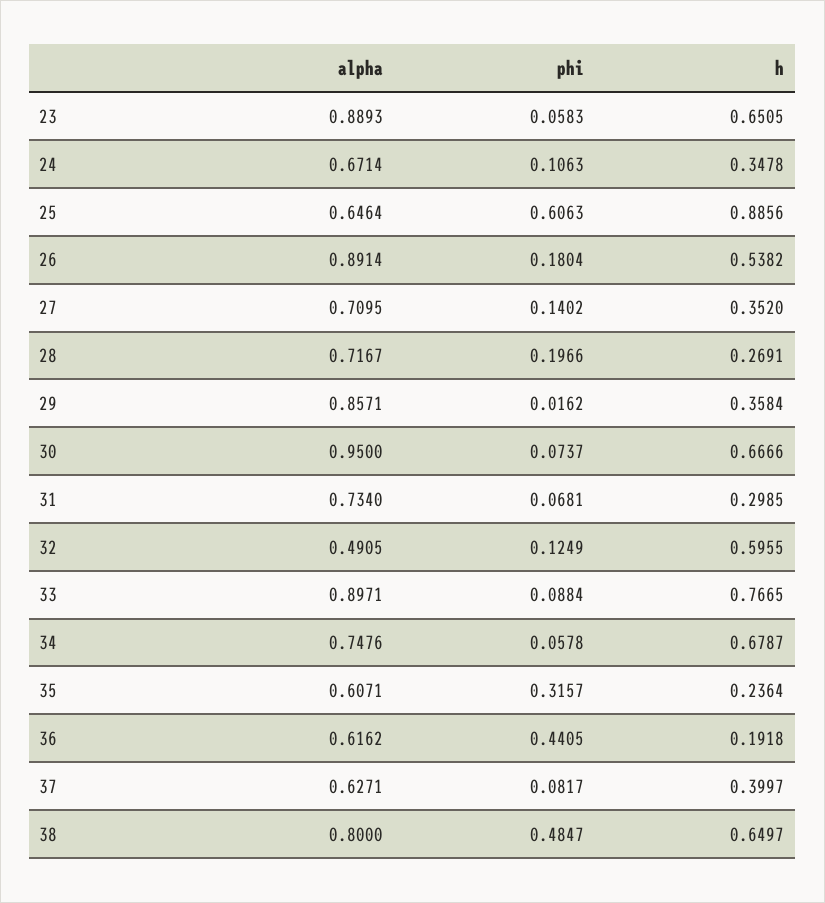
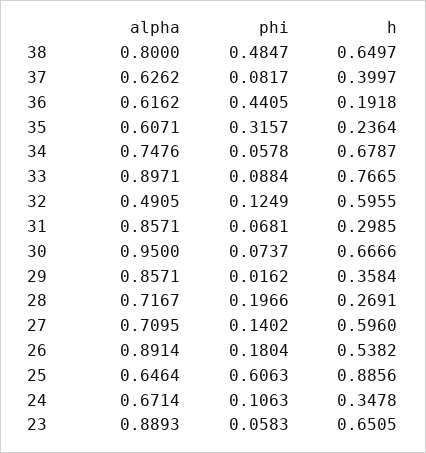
  {
    "alpha": {
      "23": 0.8893,
      "24": 0.6714,
      "25": 0.6464,
      "26": 0.8914,
      "27": 0.7095,
      "28": 0.7167,
      "29": 0.8571,
      "30": 0.95,
-     "31": 0.734,
+     "31": 0.8571,
      "32": 0.4905,
      "33": 0.8971,
      "34": 0.7476,
      "35": 0.6071,
      "36": 0.6162,
-     "37": 0.6271,
+     "37": 0.6262,
      "38": 0.8
    },
    "phi": {
      "23": 0.0583,
      "24": 0.1063,
      "25": 0.6063,
      "26": 0.1804,
      "27": 0.1402,
      "28": 0.1966,
      "29": 0.0162,
      "30": 0.0737,
      "31": 0.0681,
      "32": 0.1249,
      "33": 0.0884,
      "34": 0.0578,
      "35": 0.3157,
      "36": 0.4405,
      "37": 0.0817,
      "38": 0.4847
    },
    "h": {
      "23": 0.6505,
      "24": 0.3478,
      "25": 0.8856,
      "26": 0.5382,
-     "27": 0.352,
+     "27": 0.596,
      "28": 0.2691,
      "29": 0.3584,
      "30": 0.6666,
      "31": 0.2985,
      "32": 0.5955,
      "33": 0.7665,
      "34": 0.6787,
      "35": 0.2364,
      "36": 0.1918,
      "37": 0.3997,
      "38": 0.6497
    }
  }

